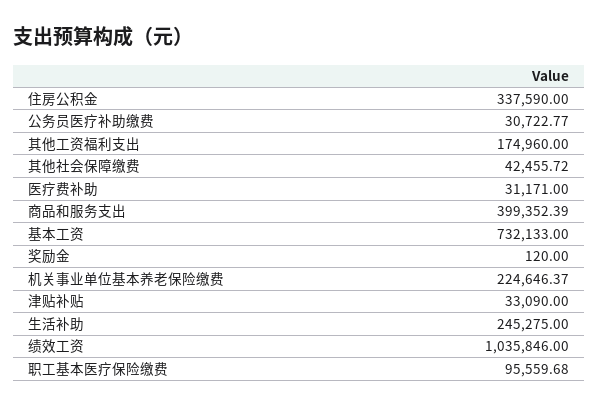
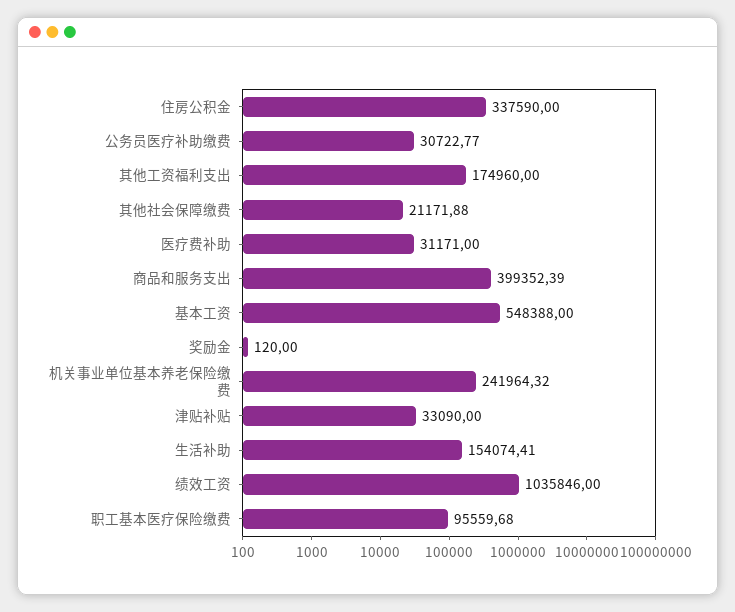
  {
    "住房公积金": 337590,
    "公务员医疗补助缴费": 30722.77,
    "其他工资福利支出": 174960,
-   "其他社会保障缴费": 42455.72,
+   "其他社会保障缴费": 21171.88,
    "医疗费补助": 31171,
    "商品和服务支出": 399352.39,
-   "基本工资": 732133,
+   "基本工资": 548388,
    "奖励金": 120,
-   "机关事业单位基本养老保险缴费": 224646.37,
+   "机关事业单位基本养老保险缴费": 241964.32,
    "津贴补贴": 33090,
-   "生活补助": 245275,
+   "生活补助": 154074.41,
    "绩效工资": 1035846,
    "职工基本医疗保险缴费": 95559.68
  }

